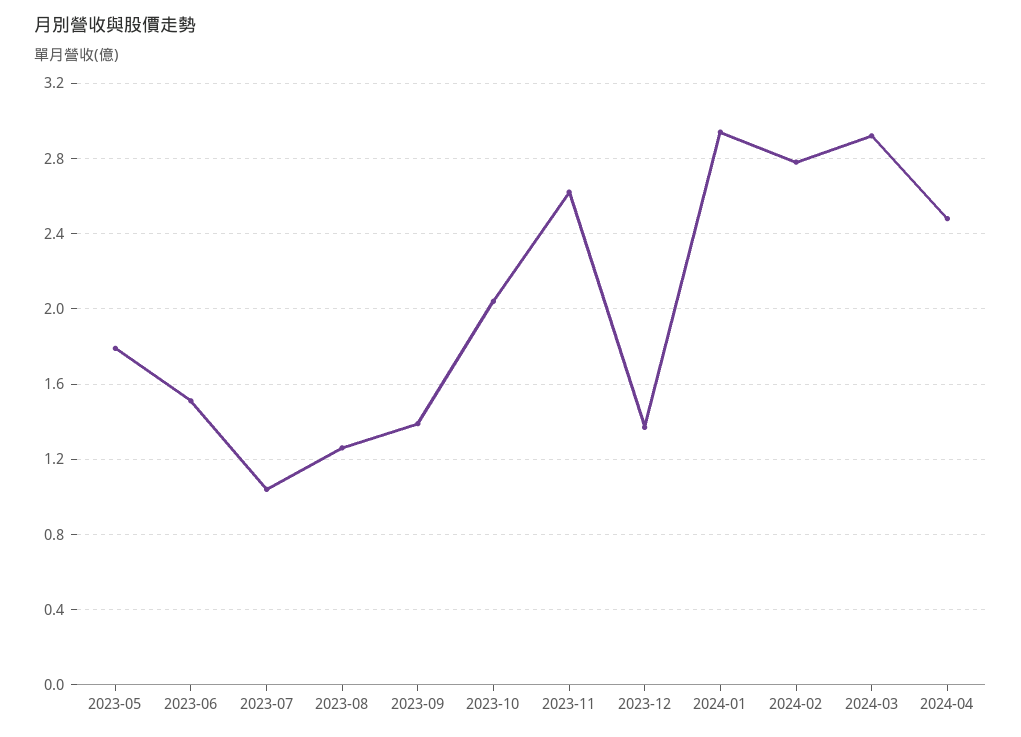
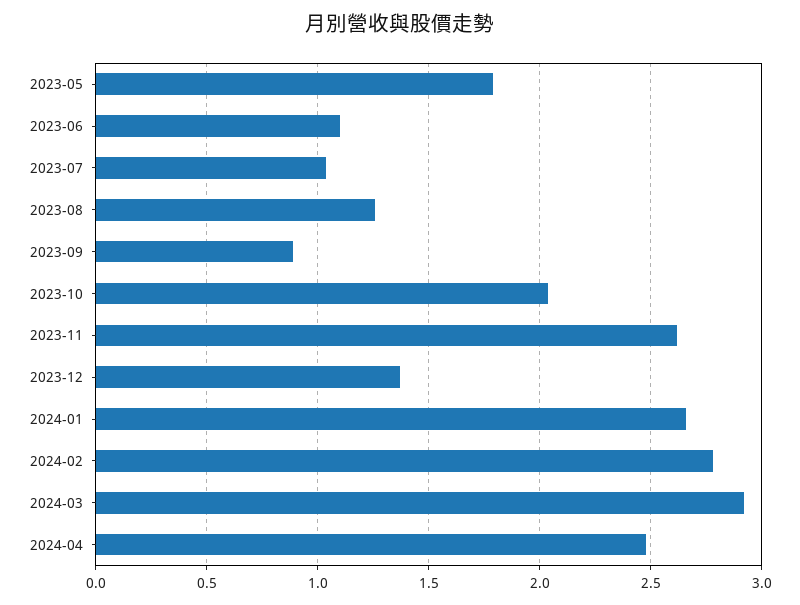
  {
    "2023-05": 1.8,
-   "2023-06": 1.5,
+   "2023-06": 1.1,
    "2023-07": 1.05,
    "2023-08": 1.25,
-   "2023-09": 1.4,
+   "2023-09": 0.9,
    "2023-10": 2.05,
    "2023-11": 2.6,
    "2023-12": 1.35,
-   "2024-01": 2.95,
+   "2024-01": 2.65,
    "2024-02": 2.8,
    "2024-03": 2.9,
    "2024-04": 2.5
  }

